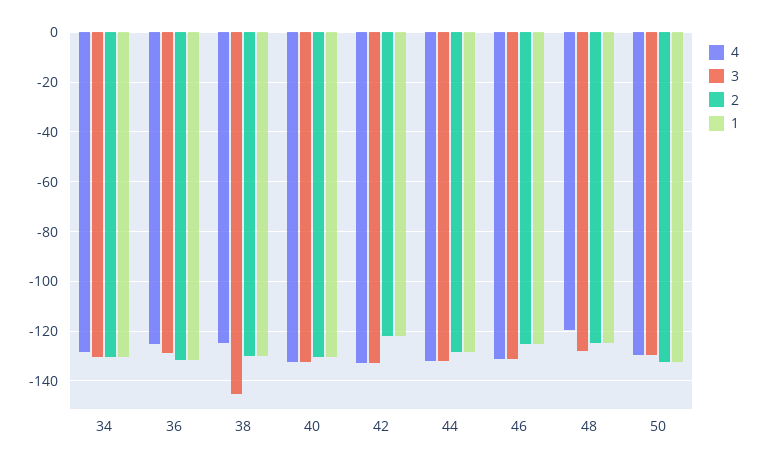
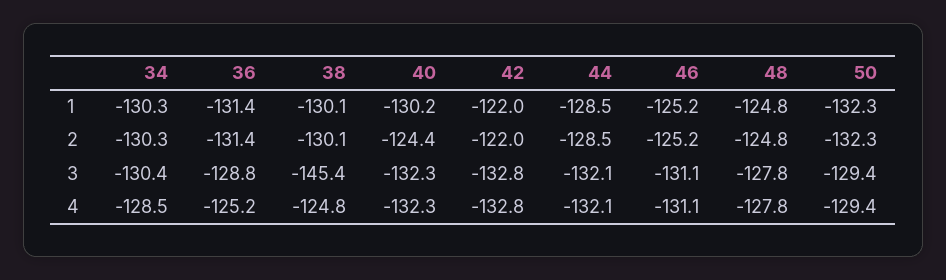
  {
    "4": {
      "34": -128.5,
      "36": -125.2,
      "38": -124.8,
      "40": -132.3,
      "42": -132.8,
      "44": -132.1,
      "46": -131.1,
-     "48": -120,
+     "48": -127.8,
      "50": -129.4
    },
    "3": {
      "34": -130.4,
      "36": -128.8,
      "38": -145.4,
      "40": -132.3,
      "42": -132.8,
      "44": -132.1,
      "46": -131.1,
      "48": -127.8,
      "50": -129.4
    },
    "2": {
      "34": -130.3,
      "36": -131.4,
      "38": -130.1,
-     "40": -130,
+     "40": -124.4,
      "42": -122,
      "44": -128.5,
      "46": -125.2,
      "48": -124.8,
      "50": -132.3
    },
    "1": {
      "34": -130.3,
      "36": -131.4,
      "38": -130.1,
      "40": -130.2,
      "42": -122,
      "44": -128.5,
      "46": -125.2,
      "48": -124.8,
      "50": -132.3
    }
  }

